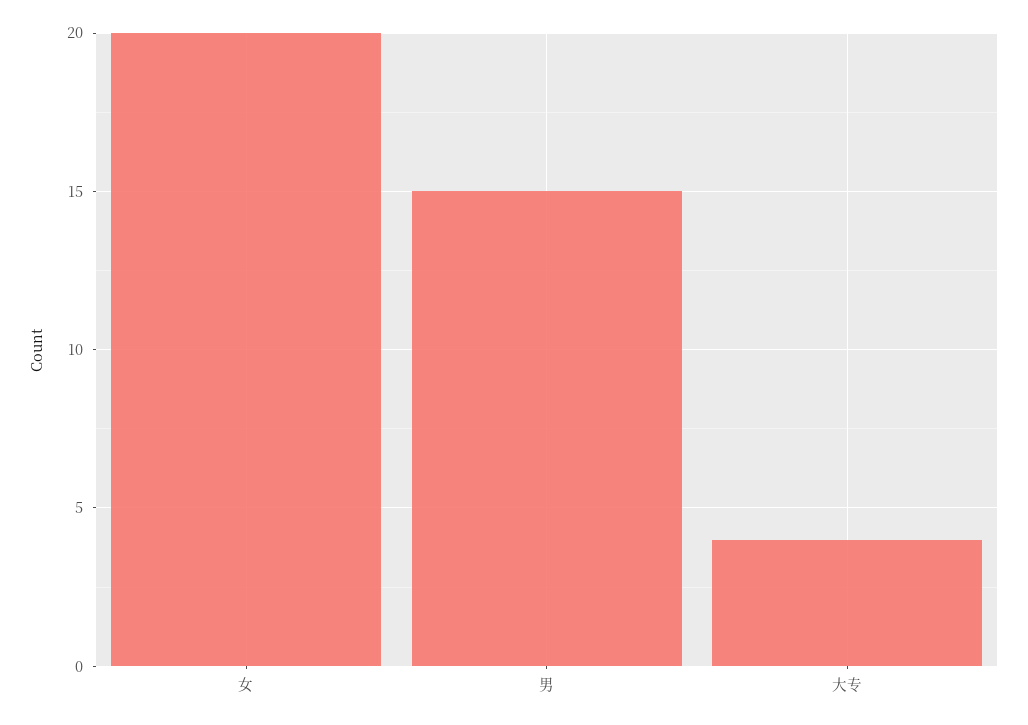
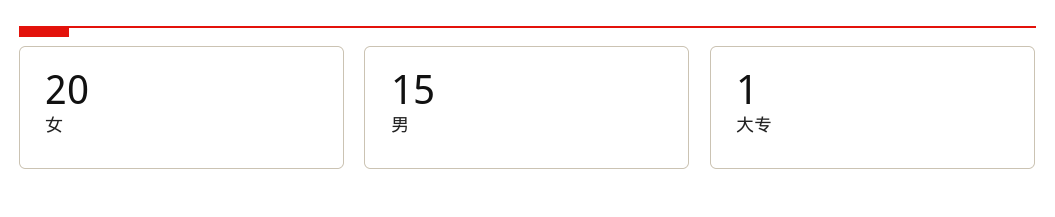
  {
    "女": 20,
    "男": 15,
-   "大专": 4
+   "大专": 1
  }

